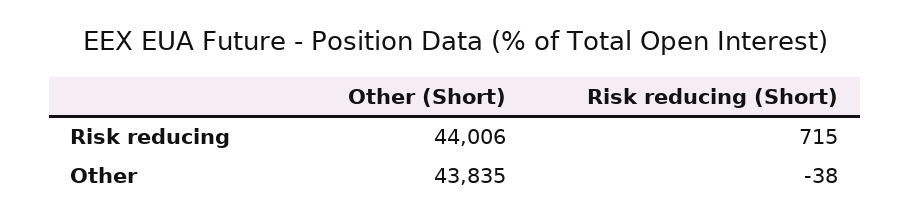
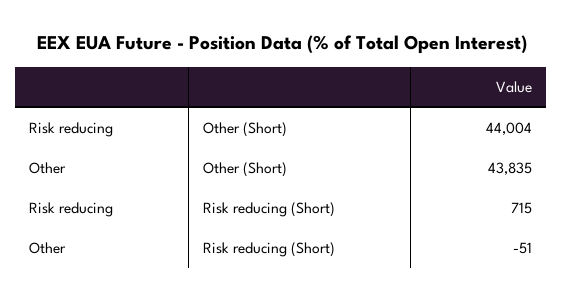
  {
    "Other (Short)": {
-     "Risk reducing": 44006,
+     "Risk reducing": 44004,
      "Other": 43835
    },
    "Risk reducing (Short)": {
      "Risk reducing": 715,
-     "Other": -38
+     "Other": -51
    }
  }

